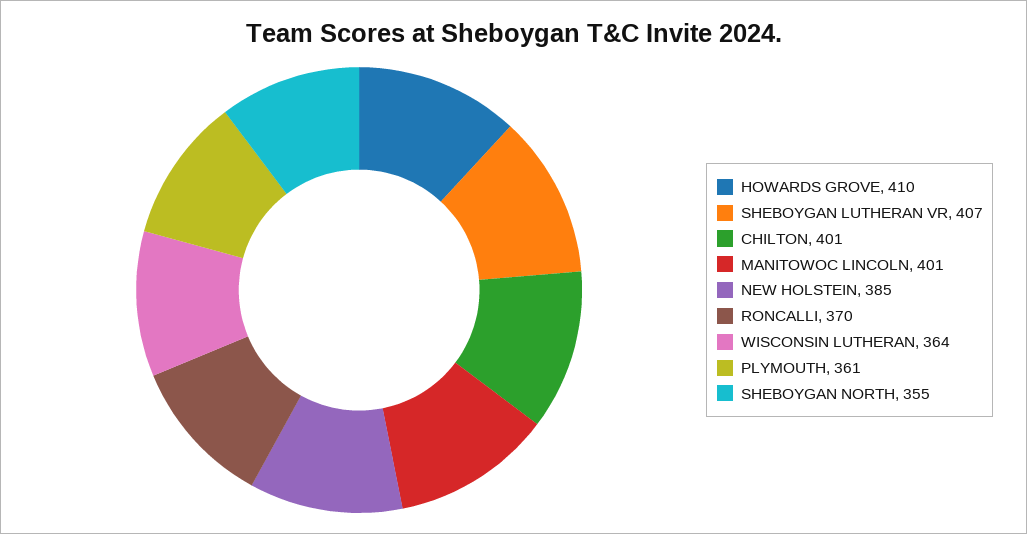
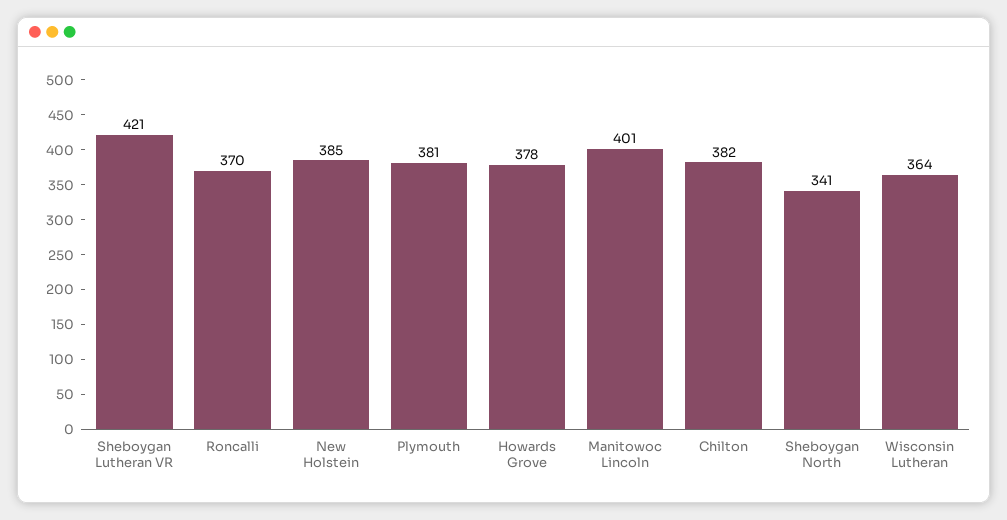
  {
-   "HOWARDS GROVE": 410,
+   "HOWARDS GROVE": 378,
-   "SHEBOYGAN LUTHERAN VR": 407,
+   "SHEBOYGAN LUTHERAN VR": 421,
-   "CHILTON": 401,
+   "CHILTON": 382,
    "MANITOWOC LINCOLN": 401,
    "NEW HOLSTEIN": 385,
    "RONCALLI": 370,
    "WISCONSIN LUTHERAN": 364,
-   "PLYMOUTH": 361,
+   "PLYMOUTH": 381,
-   "SHEBOYGAN NORTH": 355
+   "SHEBOYGAN NORTH": 341
  }

